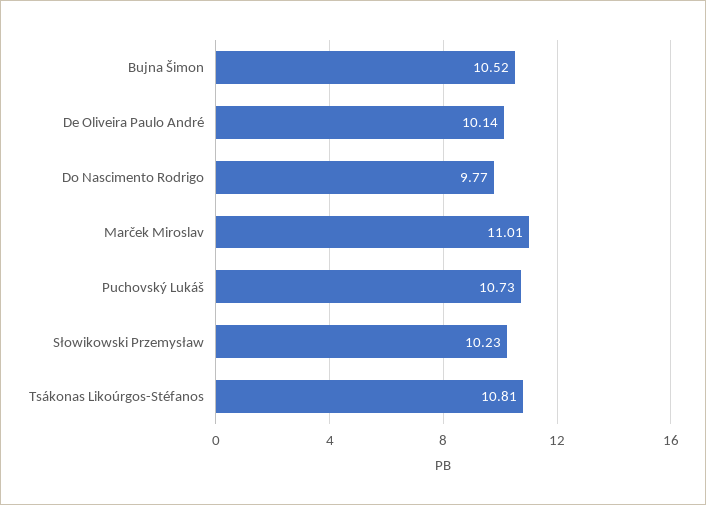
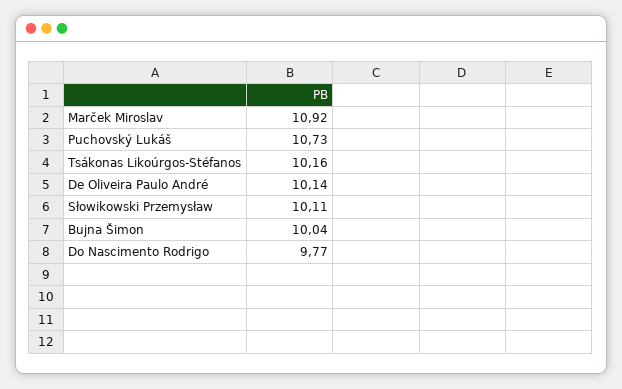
  {
-   "Bujna Šimon": 10.52,
+   "Bujna Šimon": 10.04,
    "De Oliveira Paulo André": 10.14,
    "Do Nascimento Rodrigo": 9.77,
-   "Marček Miroslav": 11.01,
+   "Marček Miroslav": 10.92,
    "Puchovský Lukáš": 10.73,
-   "Słowikowski Przemysław": 10.23,
+   "Słowikowski Przemysław": 10.11,
-   "Tsákonas Likoúrgos-Stéfanos": 10.81
+   "Tsákonas Likoúrgos-Stéfanos": 10.16
  }

